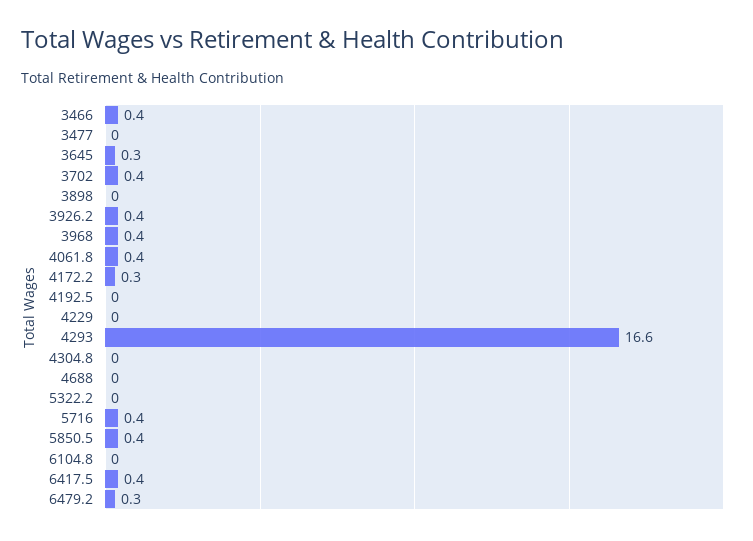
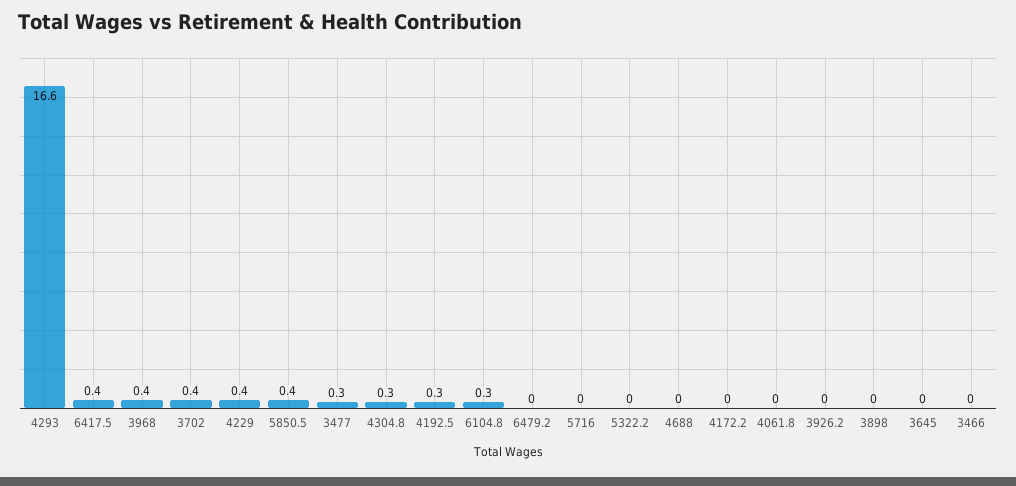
  {
-   "3466": 0.4,
+   "3466": 0,
-   "3477": 0,
+   "3477": 0.3,
-   "3645": 0.3,
+   "3645": 0,
    "3702": 0.4,
    "3898": 0,
-   "3926.2": 0.4,
+   "3926.2": 0,
    "3968": 0.4,
-   "4061.8": 0.4,
+   "4061.8": 0,
-   "4172.2": 0.3,
+   "4172.2": 0,
-   "4192.5": 0,
+   "4192.5": 0.3,
-   "4229": 0,
+   "4229": 0.4,
    "4293": 16.6,
-   "4304.8": 0,
+   "4304.8": 0.3,
    "4688": 0,
    "5322.2": 0,
-   "5716": 0.4,
+   "5716": 0,
    "5850.5": 0.4,
-   "6104.8": 0,
+   "6104.8": 0.3,
    "6417.5": 0.4,
-   "6479.2": 0.3
+   "6479.2": 0
  }

